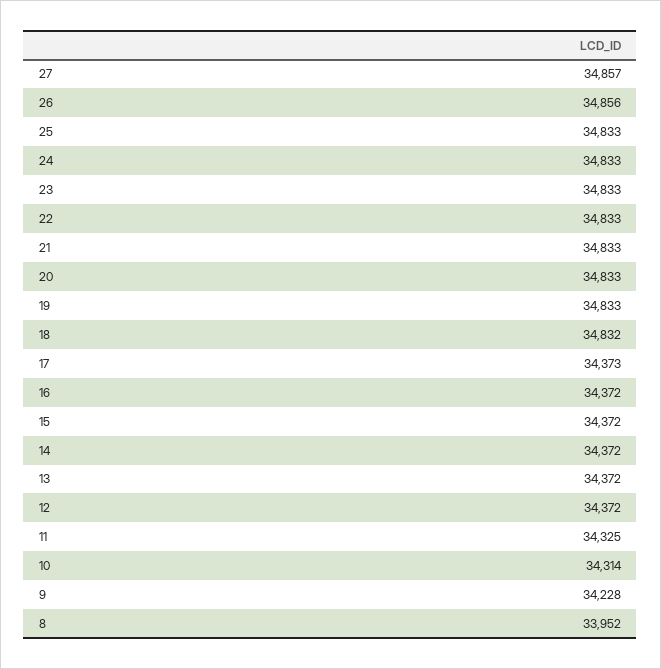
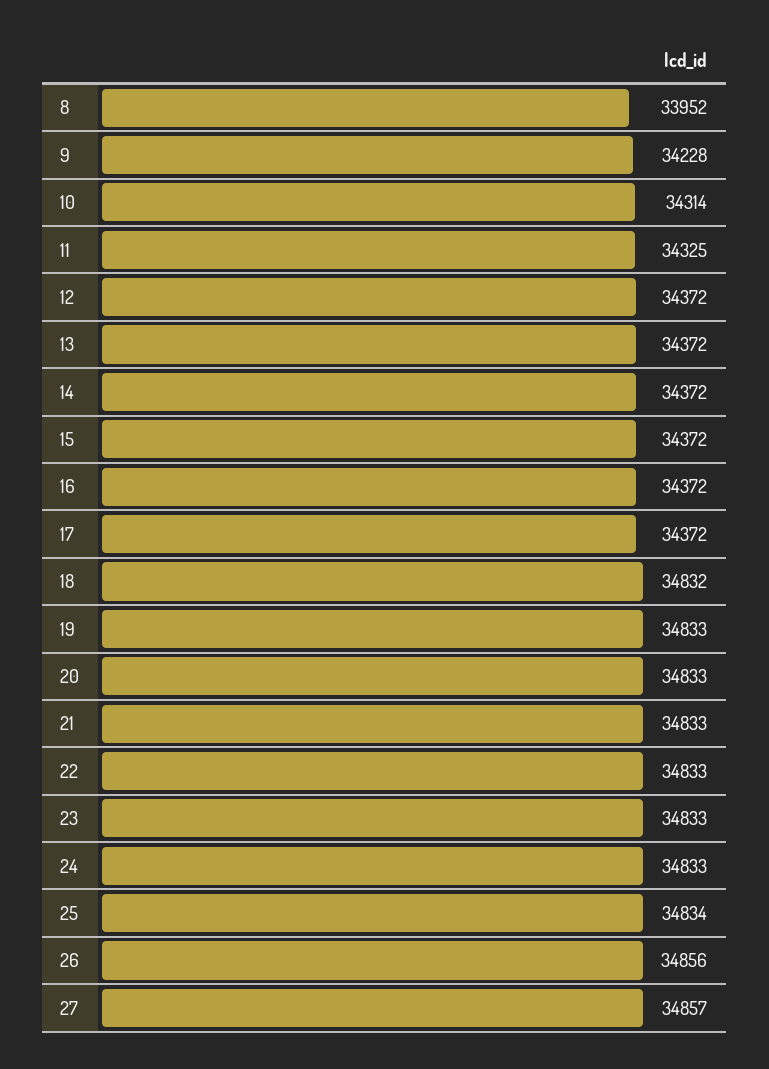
  {
    "27": 34857,
    "26": 34856,
-   "25": 34833,
+   "25": 34834,
    "24": 34833,
    "23": 34833,
    "22": 34833,
    "21": 34833,
    "20": 34833,
    "19": 34833,
    "18": 34832,
-   "17": 34373,
+   "17": 34372,
    "16": 34372,
    "15": 34372,
    "14": 34372,
    "13": 34372,
    "12": 34372,
    "11": 34325,
    "10": 34314,
    "9": 34228,
    "8": 33952
  }

